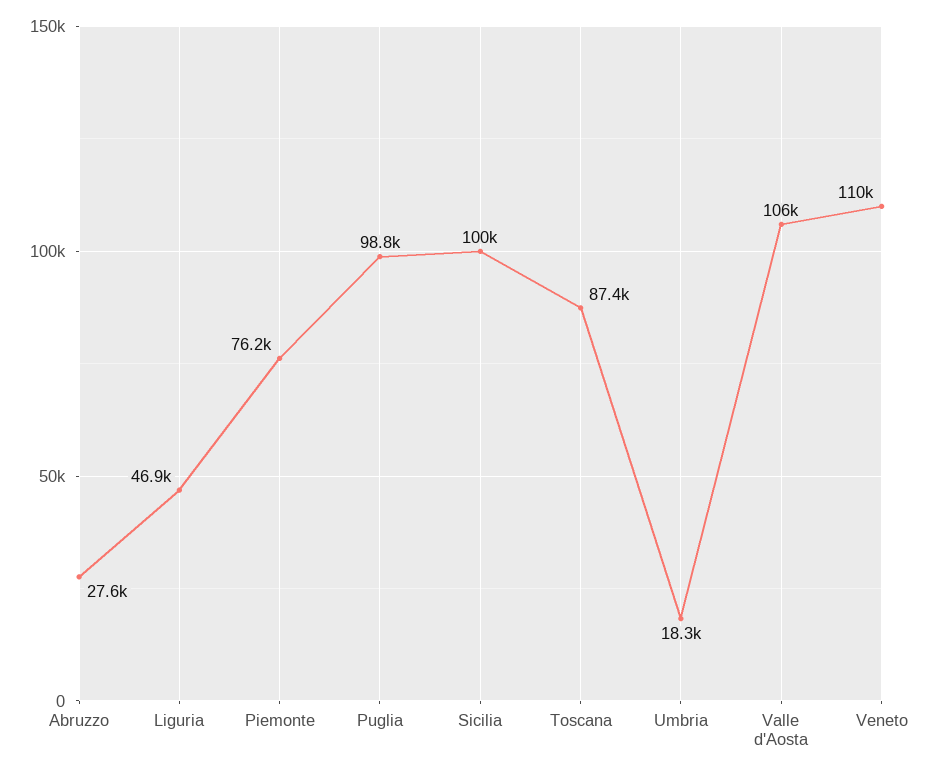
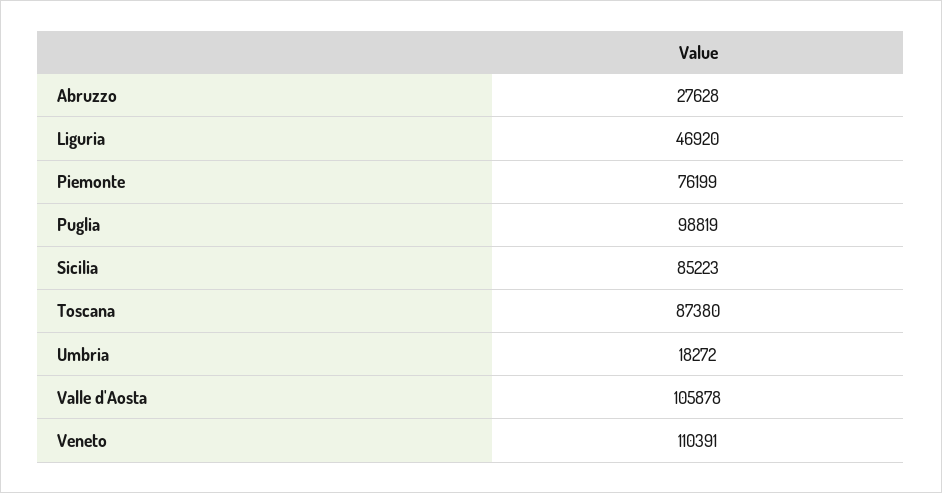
  {
    "Abruzzo": 27628,
    "Liguria": 46920,
    "Piemonte": 76199,
    "Puglia": 98819,
-   "Sicilia": 100000,
+   "Sicilia": 85223,
    "Toscana": 87380,
    "Umbria": 18272,
    "Valle d'Aosta": 105878,
    "Veneto": 110391
  }

